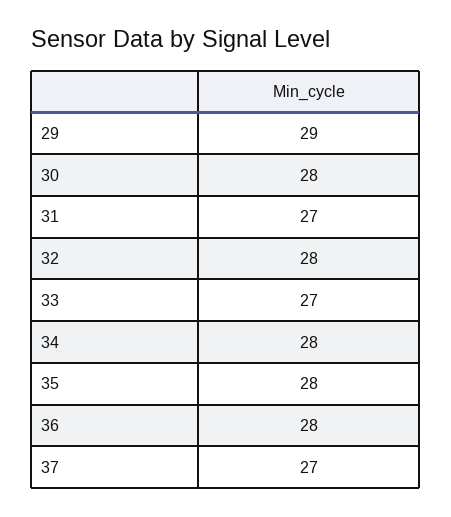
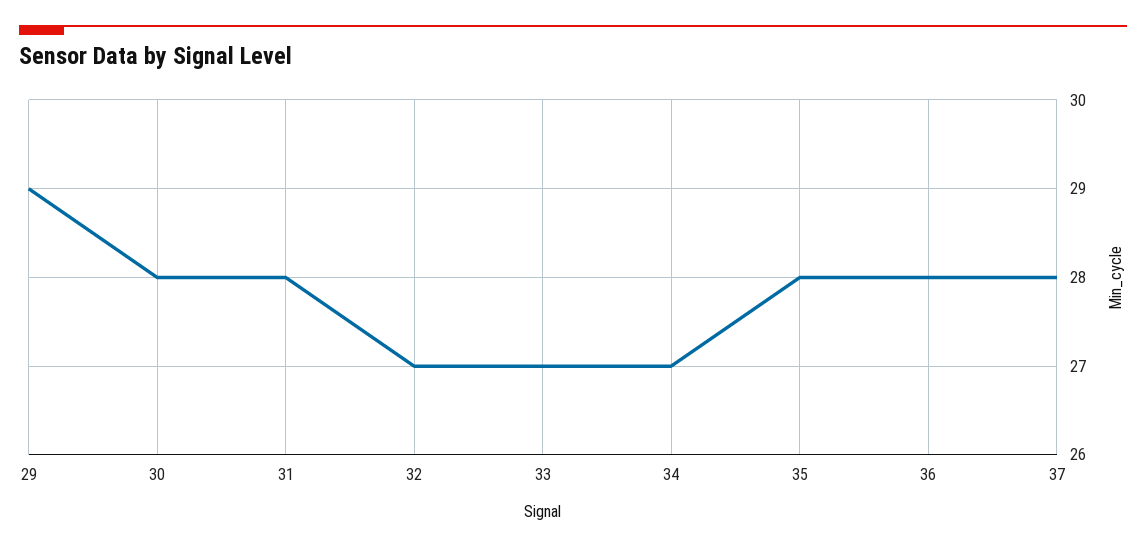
  {
    "29": 29,
    "30": 28,
-   "31": 27,
+   "31": 28,
-   "32": 28,
+   "32": 27,
    "33": 27,
-   "34": 28,
+   "34": 27,
    "35": 28,
    "36": 28,
-   "37": 27
+   "37": 28
  }

